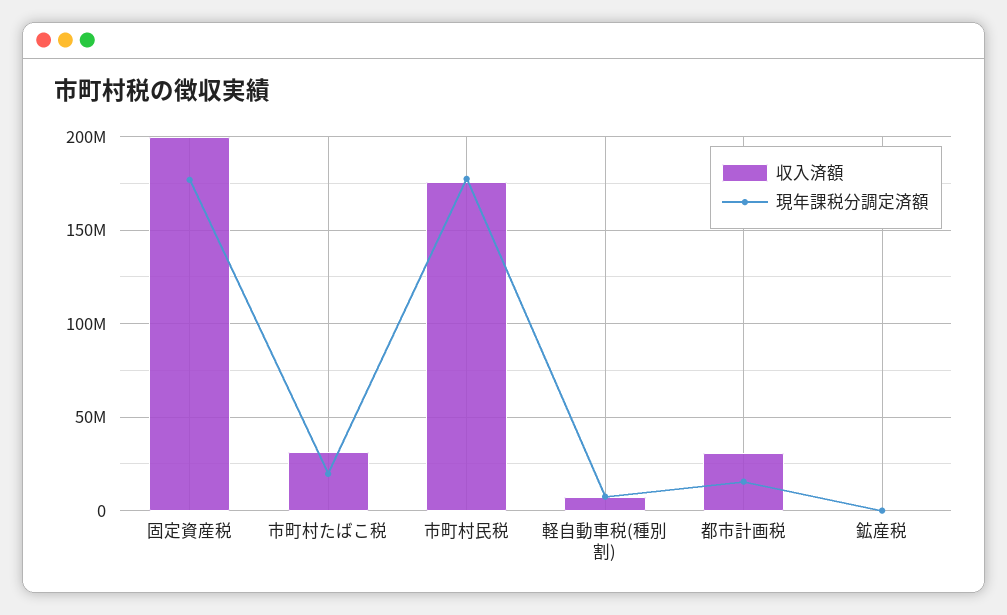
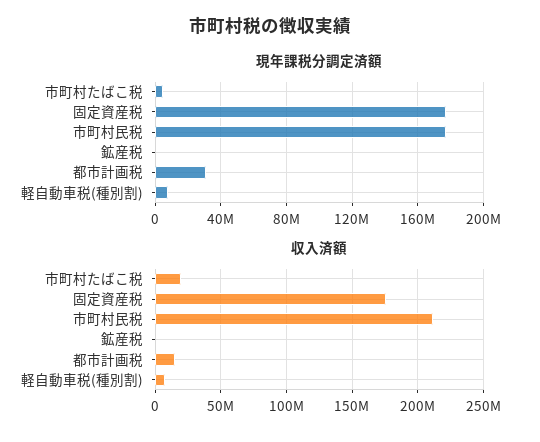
  {
    "収入済額": {
-     "固定資産税": 200000000,
+     "固定資産税": 175000000,
-     "市町村たばこ税": 30000000,
+     "市町村たばこ税": 20000000,
-     "市町村民税": 175000000,
+     "市町村民税": 210000000,
      "軽自動車税(種別割)": 5000000,
-     "都市計画税": 30000000,
+     "都市計画税": 15000000,
      "鉱産税": 0
    },
    "現年課税分調定済額": {
      "固定資産税": 175000000,
-     "市町村たばこ税": 20000000,
+     "市町村たばこ税": 5000000,
      "市町村民税": 175000000,
      "軽自動車税(種別割)": 10000000,
-     "都市計画税": 15000000,
+     "都市計画税": 30000000,
      "鉱産税": 0
    }
  }

